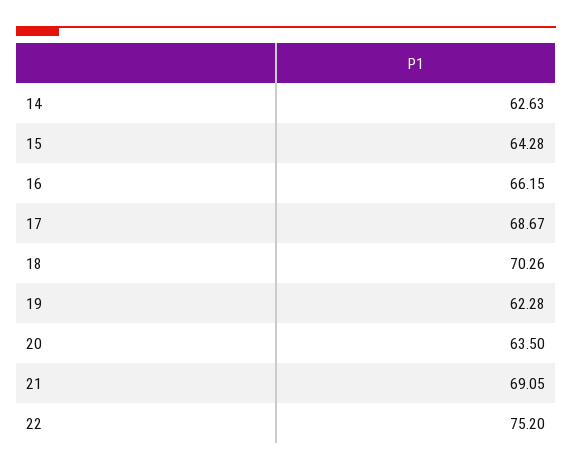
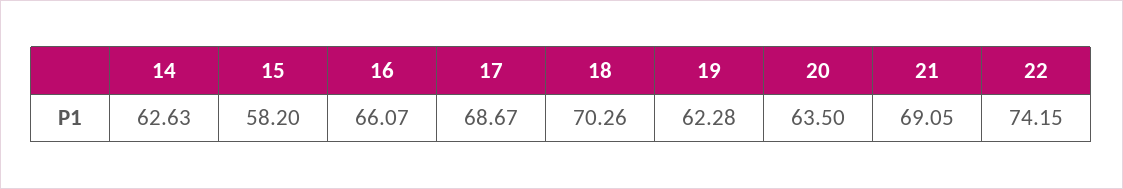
  {
    "14": 62.63,
-   "15": 64.28,
+   "15": 58.2,
-   "16": 66.15,
+   "16": 66.07,
    "17": 68.67,
    "18": 70.26,
    "19": 62.28,
    "20": 63.5,
    "21": 69.05,
-   "22": 75.2
+   "22": 74.15
  }

